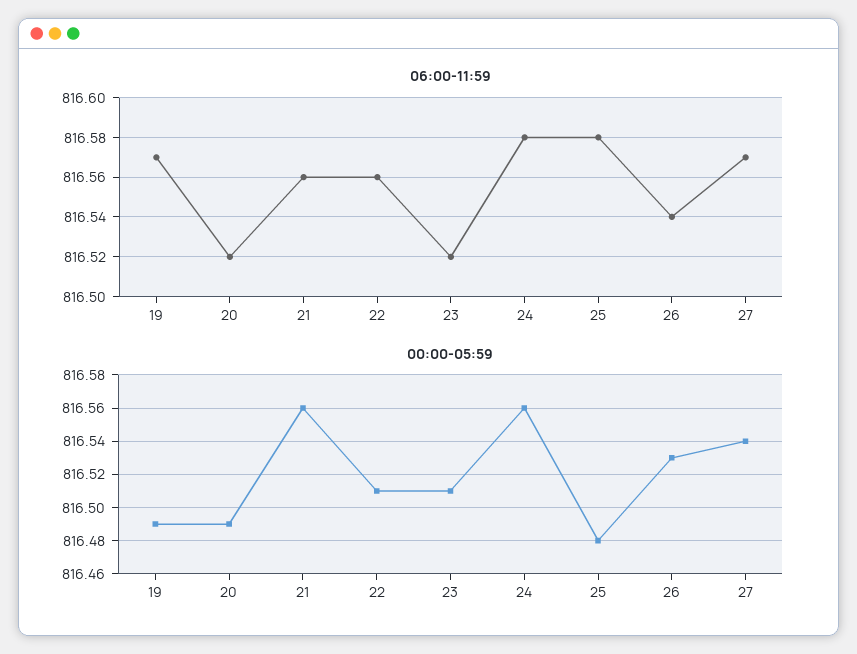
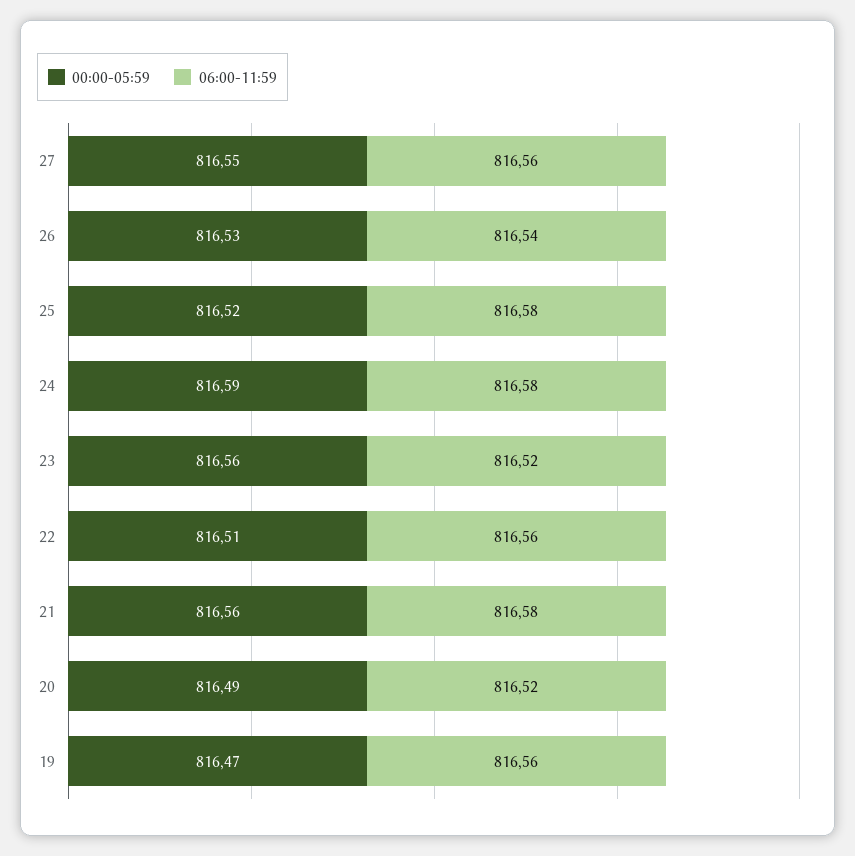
  {
    "06:00-11:59": {
-     "19": 816.57,
+     "19": 816.56,
      "20": 816.52,
-     "21": 816.56,
+     "21": 816.58,
      "22": 816.56,
      "23": 816.52,
      "24": 816.58,
      "25": 816.58,
      "26": 816.54,
-     "27": 816.57
+     "27": 816.56
    },
    "00:00-05:59": {
-     "19": 816.49,
+     "19": 816.47,
      "20": 816.49,
      "21": 816.56,
      "22": 816.51,
-     "23": 816.51,
+     "23": 816.56,
-     "24": 816.56,
+     "24": 816.59,
-     "25": 816.48,
+     "25": 816.52,
      "26": 816.53,
-     "27": 816.54
+     "27": 816.55
    }
  }

